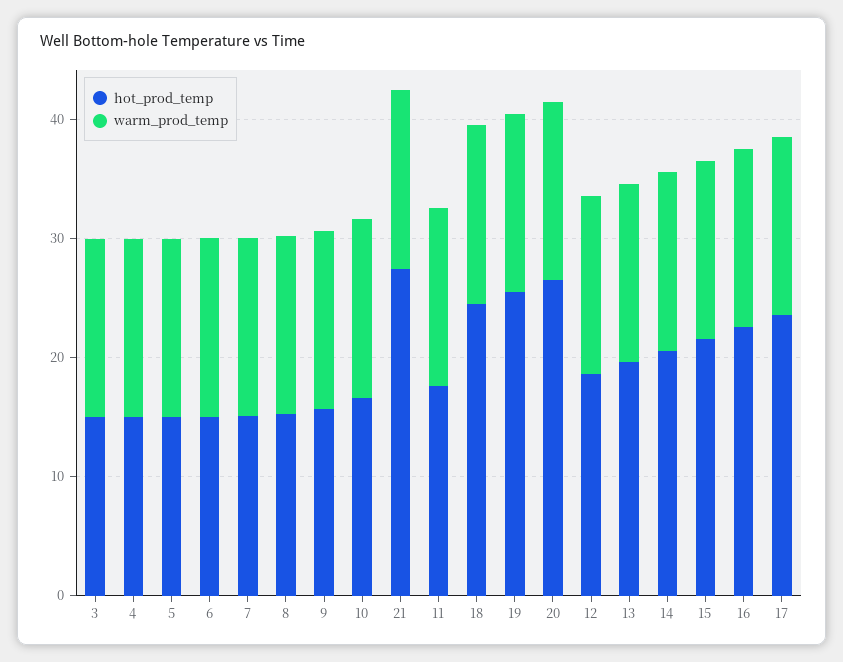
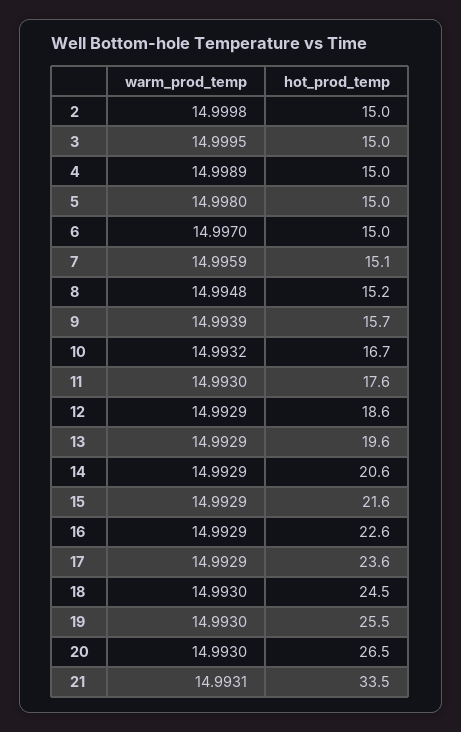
  {
    "hot_prod_temp": {
      "3": 15,
      "4": 15,
      "5": 15,
      "6": 15,
      "7": 15.1,
      "8": 15.2,
      "9": 15.7,
      "10": 16.7,
-     "21": 28,
+     "21": 33.5,
      "11": 17.6,
      "18": 24.5,
      "19": 25.5,
      "20": 26.5,
      "12": 18.6,
      "13": 19.6,
      "14": 20.6,
      "15": 21.6,
      "16": 22.6,
-     "17": 23.6
+     "17": 23.6,
+     "2": 15
    },
    "warm_prod_temp": {
      "3": 14.9995,
      "4": 14.9989,
      "5": 14.998,
      "6": 14.997,
      "7": 14.9959,
      "8": 14.9948,
      "9": 14.9939,
      "10": 14.9932,
      "21": 14.9931,
      "11": 14.993,
      "18": 14.993,
      "19": 14.993,
      "20": 14.993,
      "12": 14.9929,
      "13": 14.9929,
      "14": 14.9929,
      "15": 14.9929,
      "16": 14.9929,
-     "17": 14.9929
+     "17": 14.9929,
+     "2": 14.9998
    }
  }

